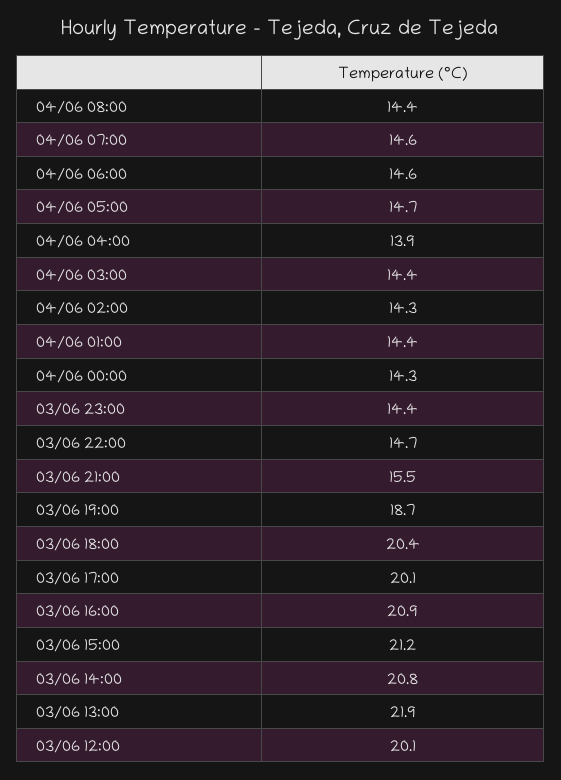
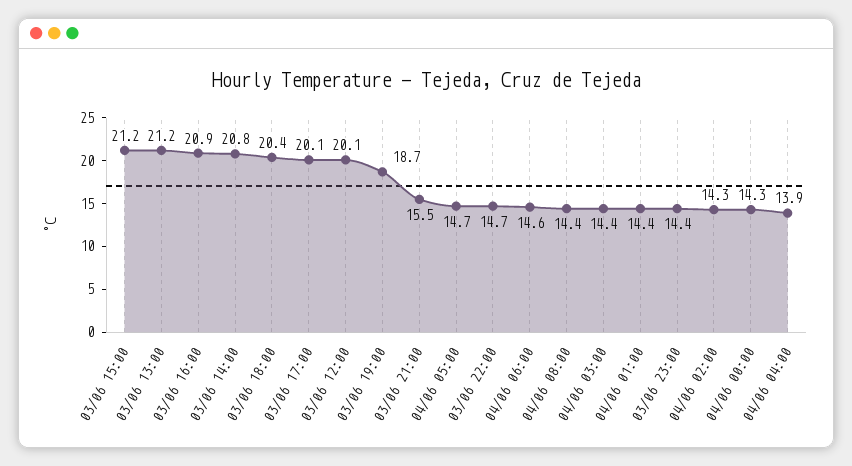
  {
    "04/06 08:00": 14.4,
-   "04/06 07:00": 14.6,
    "04/06 06:00": 14.6,
    "04/06 05:00": 14.7,
    "04/06 04:00": 13.9,
    "04/06 03:00": 14.4,
    "04/06 02:00": 14.3,
    "04/06 01:00": 14.4,
    "04/06 00:00": 14.3,
    "03/06 23:00": 14.4,
    "03/06 22:00": 14.7,
    "03/06 21:00": 15.5,
    "03/06 19:00": 18.7,
    "03/06 18:00": 20.4,
    "03/06 17:00": 20.1,
    "03/06 16:00": 20.9,
    "03/06 15:00": 21.2,
    "03/06 14:00": 20.8,
-   "03/06 13:00": 21.9,
+   "03/06 13:00": 21.2,
    "03/06 12:00": 20.1
  }

